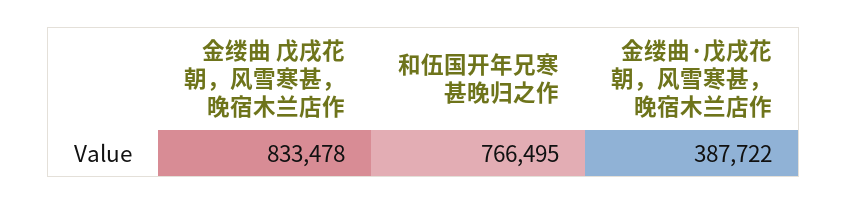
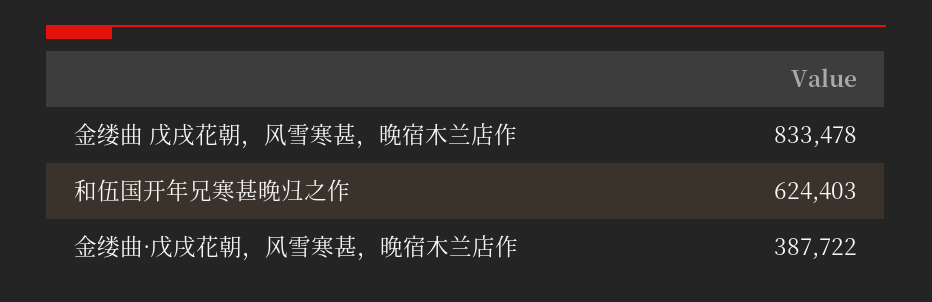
  {
    "金缕曲 戊戌花朝，风雪寒甚，晚宿木兰店作": 833478,
-   "和伍国开年兄寒甚晚归之作": 766495,
+   "和伍国开年兄寒甚晚归之作": 624403,
    "金缕曲·戊戌花朝，风雪寒甚，晚宿木兰店作": 387722
  }

